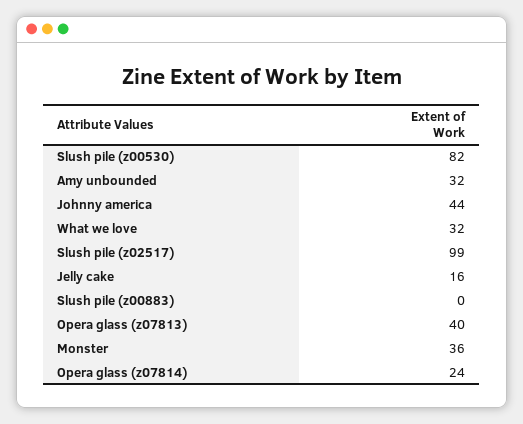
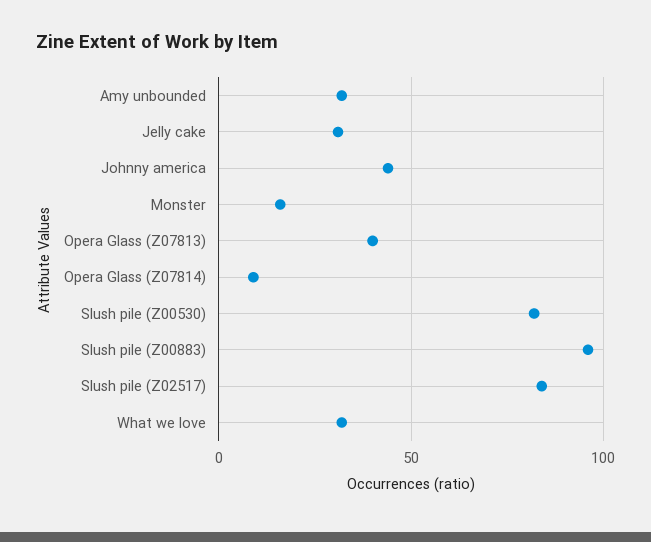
  {
    "Slush pile (z00530)": 82,
    "Amy unbounded": 32,
    "Johnny america": 44,
    "What we love": 32,
-   "Slush pile (z02517)": 99,
+   "Slush pile (z02517)": 85,
-   "Jelly cake": 16,
+   "Jelly cake": 30,
-   "Slush pile (z00883)": 0,
+   "Slush pile (z00883)": 95,
    "Opera glass (z07813)": 40,
-   "Monster": 36,
+   "Monster": 15,
-   "Opera glass (z07814)": 24
+   "Opera glass (z07814)": 10
  }

